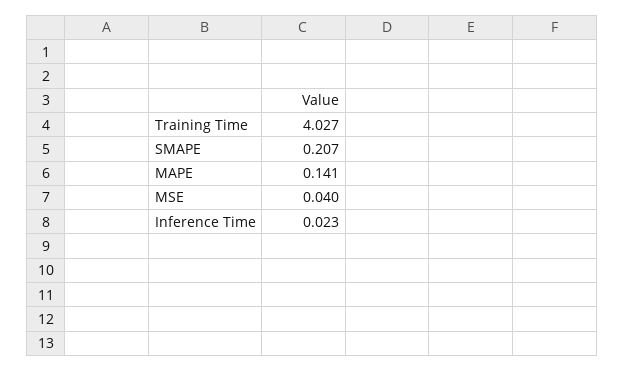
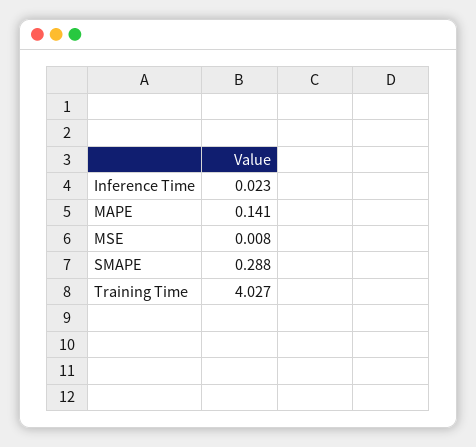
  {
    "Training Time": 4.027,
-   "SMAPE": 0.207,
+   "SMAPE": 0.288,
    "MAPE": 0.141,
-   "MSE": 0.04,
+   "MSE": 0.008,
    "Inference Time": 0.023
  }

